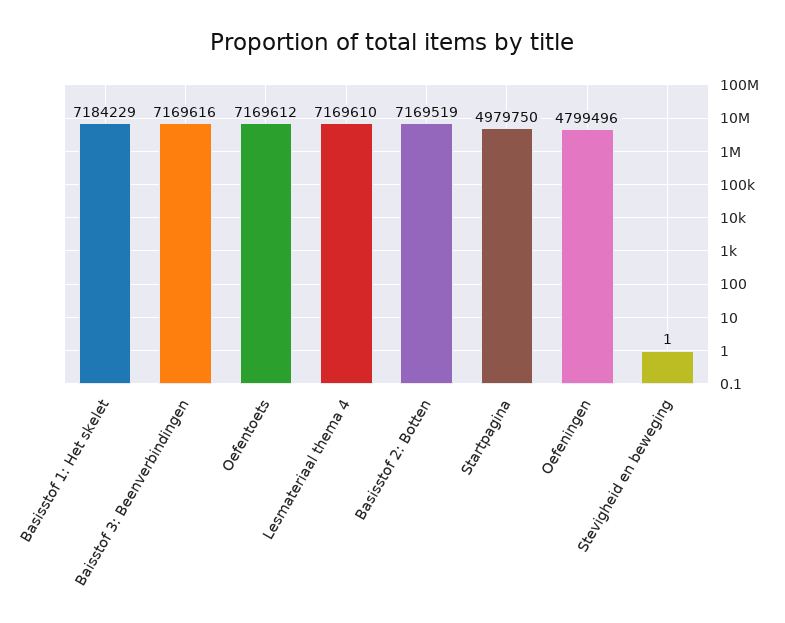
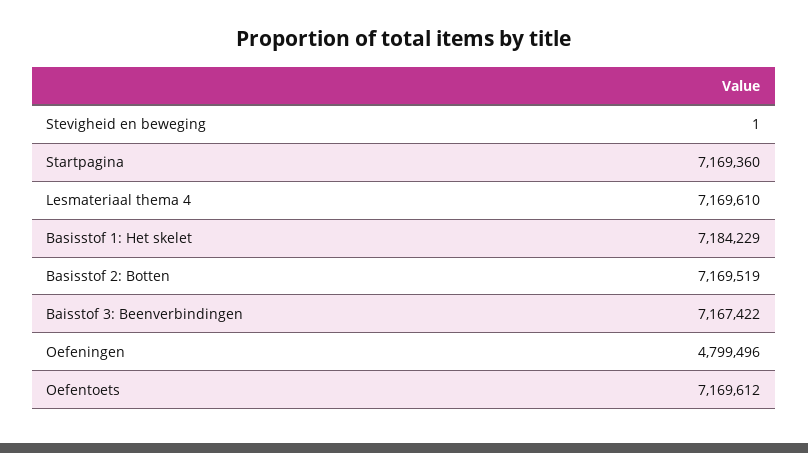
  {
    "Basisstof 1: Het skelet": 7184229,
-   "Baisstof 3: Beenverbindingen": 7169616,
+   "Baisstof 3: Beenverbindingen": 7167422,
    "Oefentoets": 7169612,
    "Lesmateriaal thema 4": 7169610,
    "Basisstof 2: Botten": 7169519,
-   "Startpagina": 4979750,
+   "Startpagina": 7169360,
    "Oefeningen": 4799496,
    "Stevigheid en beweging": 1
  }

